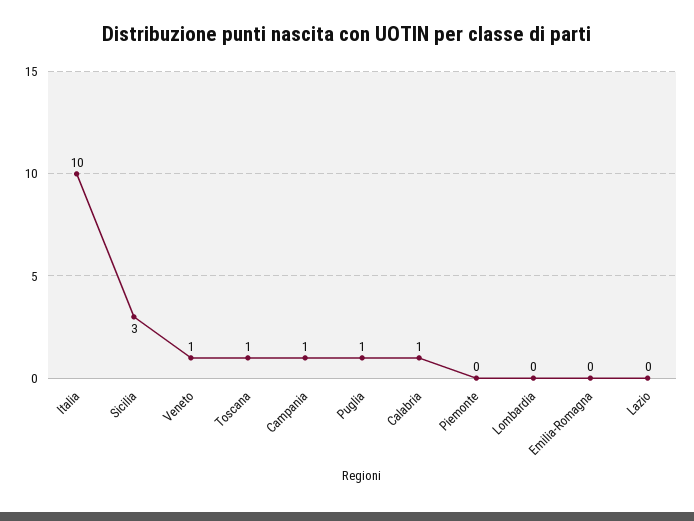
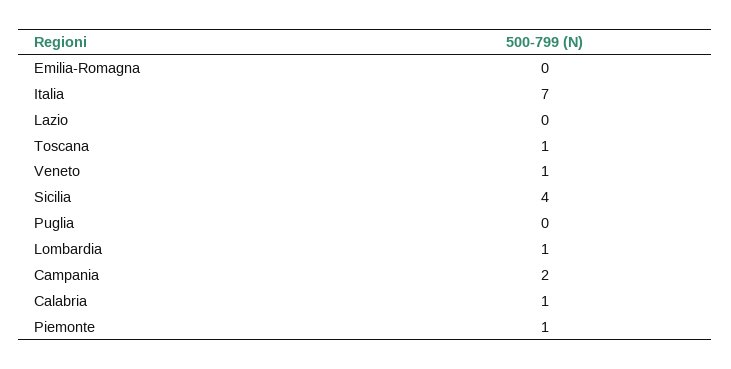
  {
-   "Italia": 10,
+   "Italia": 7,
-   "Sicilia": 3,
+   "Sicilia": 4,
    "Veneto": 1,
    "Toscana": 1,
-   "Campania": 1,
+   "Campania": 2,
-   "Puglia": 1,
+   "Puglia": 0,
    "Calabria": 1,
-   "Piemonte": 0,
+   "Piemonte": 1,
-   "Lombardia": 0,
+   "Lombardia": 1,
    "Emilia-Romagna": 0,
    "Lazio": 0
  }

